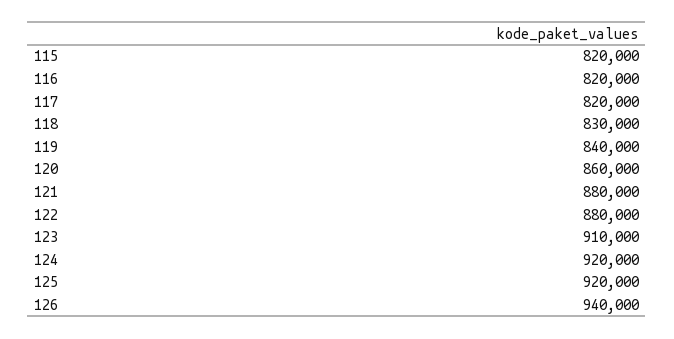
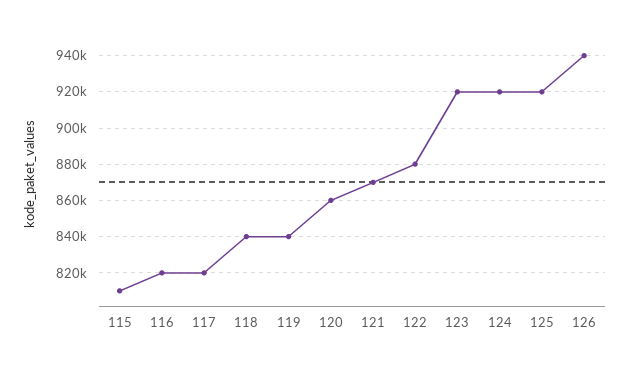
  {
-   "115": 820000,
+   "115": 810000,
    "116": 820000,
    "117": 820000,
-   "118": 830000,
+   "118": 840000,
    "119": 840000,
    "120": 860000,
-   "121": 880000,
+   "121": 870000,
    "122": 880000,
-   "123": 910000,
+   "123": 920000,
    "124": 920000,
    "125": 920000,
    "126": 940000
  }

